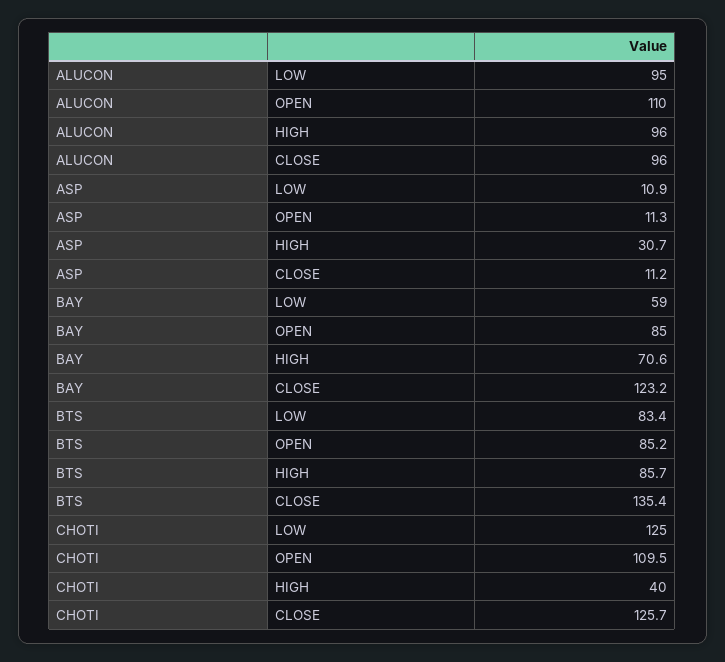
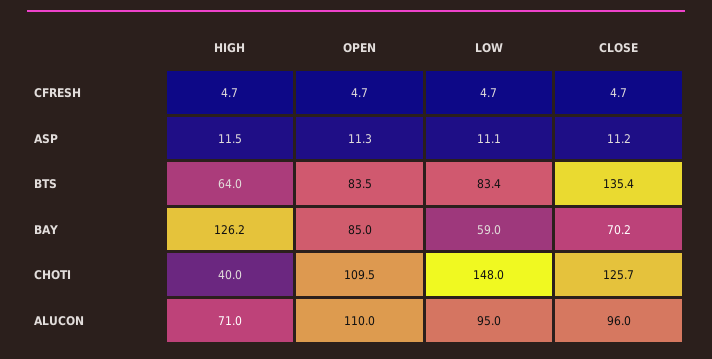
  {
    "ALUCON": {
      "LOW": 95,
      "OPEN": 110,
-     "HIGH": 96,
+     "HIGH": 71,
      "CLOSE": 96
    },
    "ASP": {
-     "LOW": 10.9,
+     "LOW": 11.1,
      "OPEN": 11.3,
-     "HIGH": 30.7,
+     "HIGH": 11.5,
      "CLOSE": 11.2
    },
    "BAY": {
      "LOW": 59,
      "OPEN": 85,
-     "HIGH": 70.6,
+     "HIGH": 126.2,
-     "CLOSE": 123.2
+     "CLOSE": 70.2
    },
    "BTS": {
      "LOW": 83.4,
-     "OPEN": 85.2,
+     "OPEN": 83.5,
-     "HIGH": 85.7,
+     "HIGH": 64,
      "CLOSE": 135.4
    },
    "CHOTI": {
-     "LOW": 125,
+     "LOW": 148,
      "OPEN": 109.5,
      "HIGH": 40,
      "CLOSE": 125.7
-   }
+   },
+   "CFRESH": {
+     "HIGH": 4.7,
+     "OPEN": 4.7,
+     "LOW": 4.7,
+     "CLOSE": 4.7
+   }
  }

